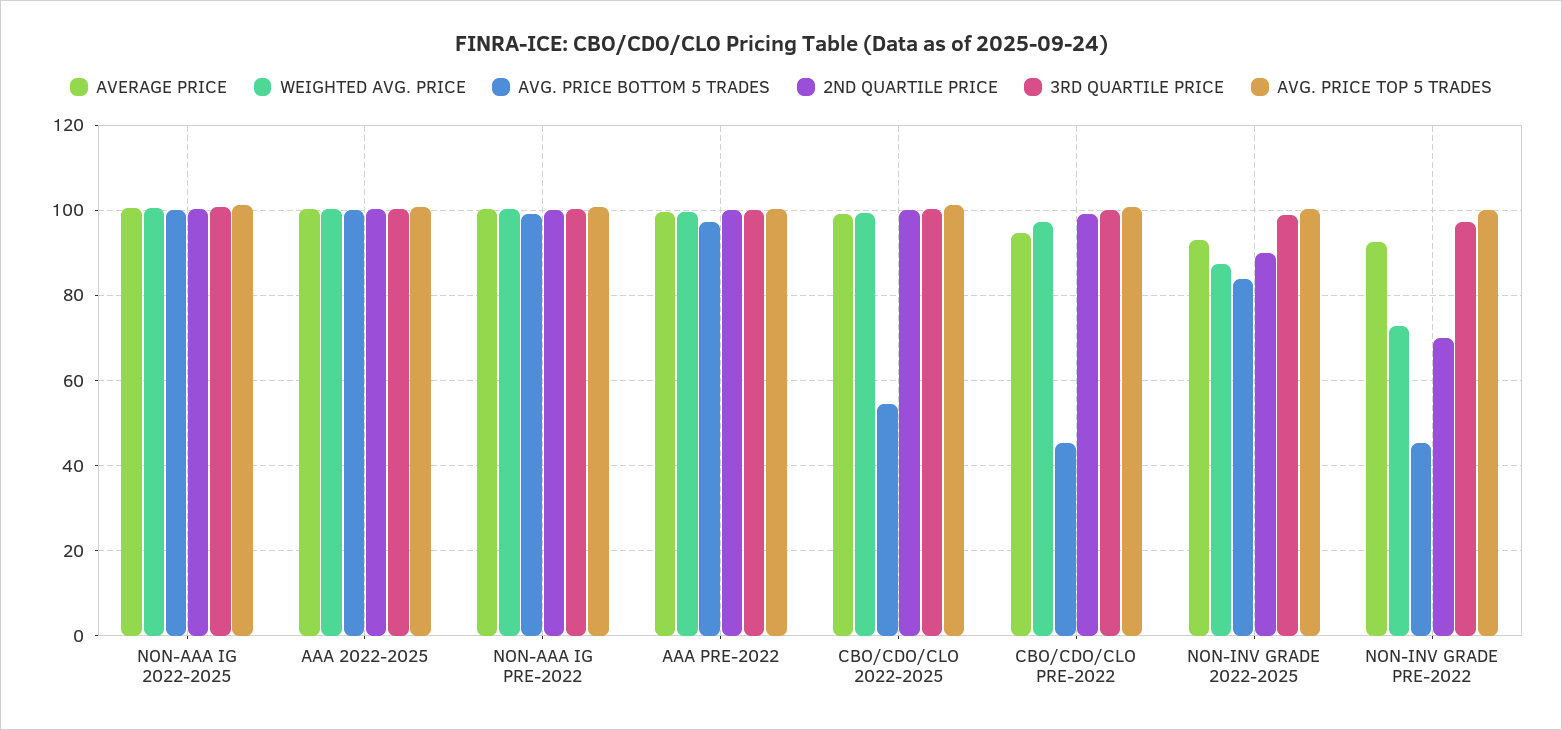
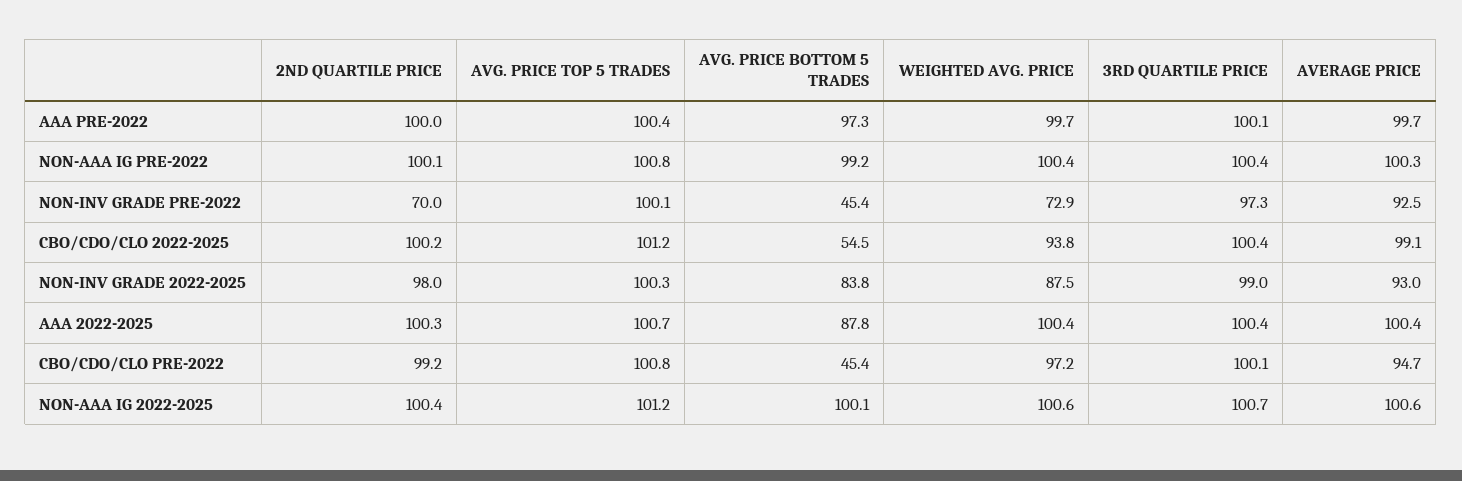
  {
    "AVERAGE PRICE": {
      "NON-AAA IG 2022-2025": 100.6,
      "AAA 2022-2025": 100.4,
      "NON-AAA IG PRE-2022": 100.3,
      "AAA PRE-2022": 99.7,
      "CBO/CDO/CLO 2022-2025": 99.1,
      "CBO/CDO/CLO PRE-2022": 94.7,
      "NON-INV GRADE 2022-2025": 93,
      "NON-INV GRADE PRE-2022": 92.5
    },
    "WEIGHTED AVG. PRICE": {
      "NON-AAA IG 2022-2025": 100.6,
      "AAA 2022-2025": 100.4,
      "NON-AAA IG PRE-2022": 100.4,
      "AAA PRE-2022": 99.7,
-     "CBO/CDO/CLO 2022-2025": 100,
+     "CBO/CDO/CLO 2022-2025": 93.8,
      "CBO/CDO/CLO PRE-2022": 97.2,
      "NON-INV GRADE 2022-2025": 87.5,
      "NON-INV GRADE PRE-2022": 72.9
    },
    "AVG. PRICE BOTTOM 5 TRADES": {
      "NON-AAA IG 2022-2025": 100.1,
-     "AAA 2022-2025": 100,
+     "AAA 2022-2025": 87.8,
      "NON-AAA IG PRE-2022": 99.2,
      "AAA PRE-2022": 97.3,
      "CBO/CDO/CLO 2022-2025": 54.5,
      "CBO/CDO/CLO PRE-2022": 45.4,
      "NON-INV GRADE 2022-2025": 83.8,
      "NON-INV GRADE PRE-2022": 45.4
    },
    "2ND QUARTILE PRICE": {
      "NON-AAA IG 2022-2025": 100.4,
      "AAA 2022-2025": 100.3,
      "NON-AAA IG PRE-2022": 100.1,
      "AAA PRE-2022": 100,
      "CBO/CDO/CLO 2022-2025": 100.2,
      "CBO/CDO/CLO PRE-2022": 99.2,
-     "NON-INV GRADE 2022-2025": 90,
+     "NON-INV GRADE 2022-2025": 98,
      "NON-INV GRADE PRE-2022": 70
    },
    "3RD QUARTILE PRICE": {
      "NON-AAA IG 2022-2025": 100.7,
      "AAA 2022-2025": 100.4,
      "NON-AAA IG PRE-2022": 100.4,
      "AAA PRE-2022": 100.1,
      "CBO/CDO/CLO 2022-2025": 100.4,
      "CBO/CDO/CLO PRE-2022": 100.1,
      "NON-INV GRADE 2022-2025": 99,
      "NON-INV GRADE PRE-2022": 97.3
    },
    "AVG. PRICE TOP 5 TRADES": {
      "NON-AAA IG 2022-2025": 101.2,
      "AAA 2022-2025": 100.7,
      "NON-AAA IG PRE-2022": 100.8,
      "AAA PRE-2022": 100.4,
      "CBO/CDO/CLO 2022-2025": 101.2,
      "CBO/CDO/CLO PRE-2022": 100.8,
      "NON-INV GRADE 2022-2025": 100.3,
      "NON-INV GRADE PRE-2022": 100.1
    }
  }

